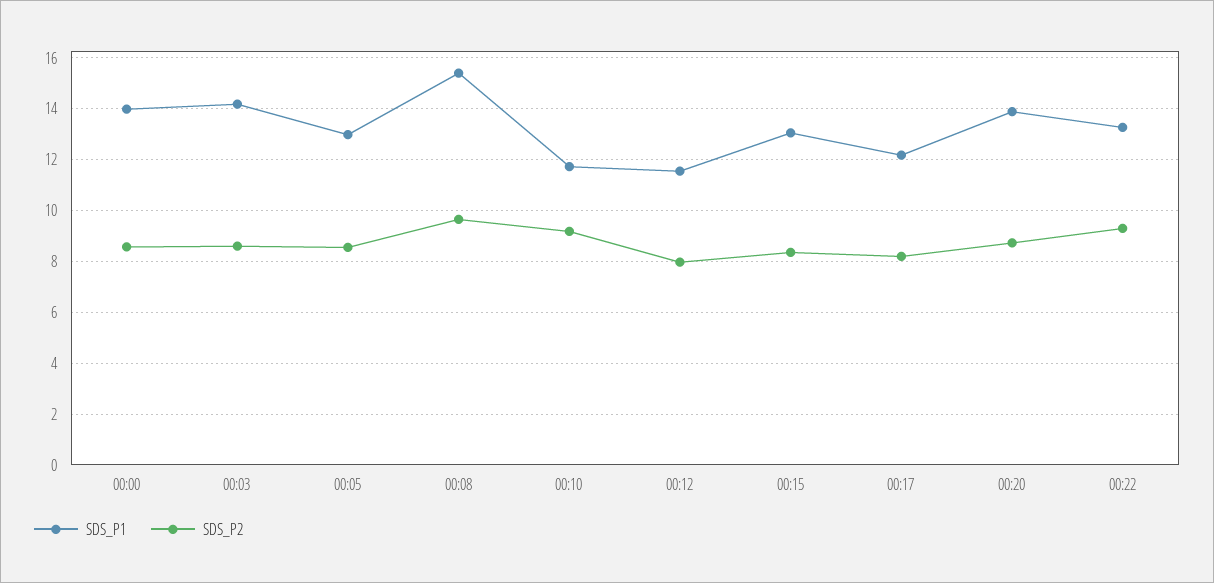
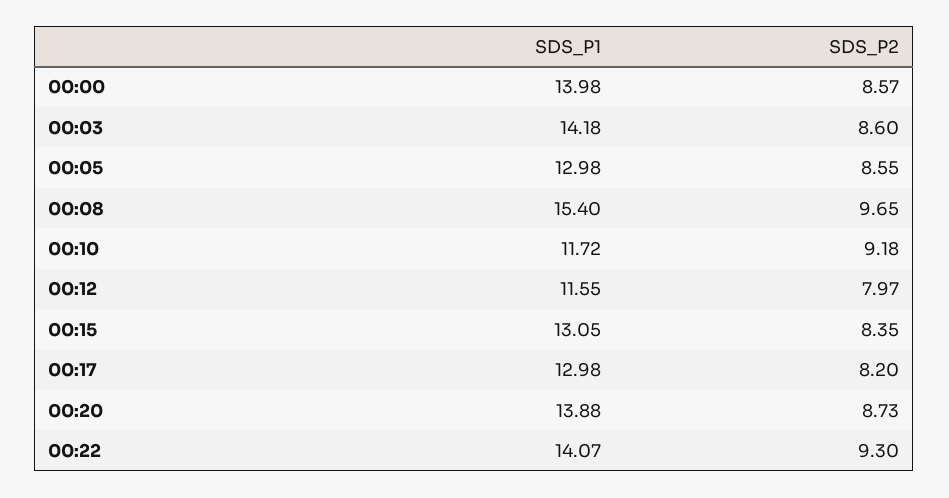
  {
    "SDS_P1": {
      "00:00": 13.98,
      "00:03": 14.18,
      "00:05": 12.98,
      "00:08": 15.4,
      "00:10": 11.72,
      "00:12": 11.55,
      "00:15": 13.05,
-     "00:17": 12.25,
+     "00:17": 12.98,
      "00:20": 13.88,
-     "00:22": 13.25
+     "00:22": 14.07
    },
    "SDS_P2": {
      "00:00": 8.57,
      "00:03": 8.6,
      "00:05": 8.55,
      "00:08": 9.65,
      "00:10": 9.18,
      "00:12": 7.97,
      "00:15": 8.35,
      "00:17": 8.2,
      "00:20": 8.73,
      "00:22": 9.3
    }
  }

